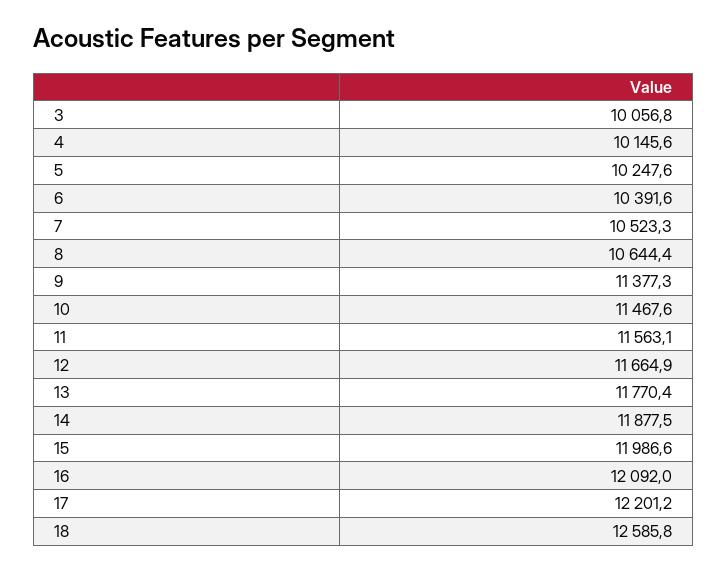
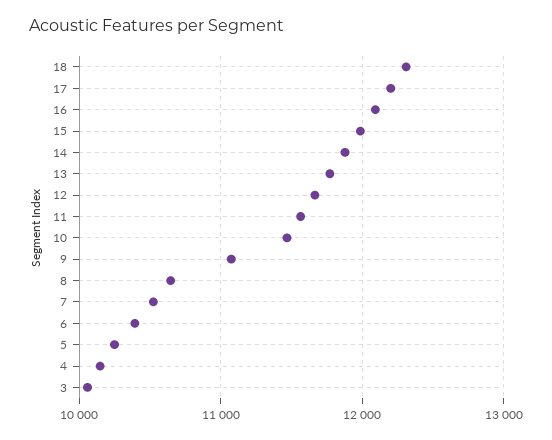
  {
    "3": 10056.8,
    "4": 10145.6,
    "5": 10247.6,
    "6": 10391.6,
    "7": 10523.3,
    "8": 10644.4,
-   "9": 11377.3,
+   "9": 11100,
    "10": 11467.6,
    "11": 11563.1,
    "12": 11664.9,
    "13": 11770.4,
    "14": 11877.5,
    "15": 11986.6,
    "16": 12092,
    "17": 12201.2,
-   "18": 12585.8
+   "18": 12300
  }

